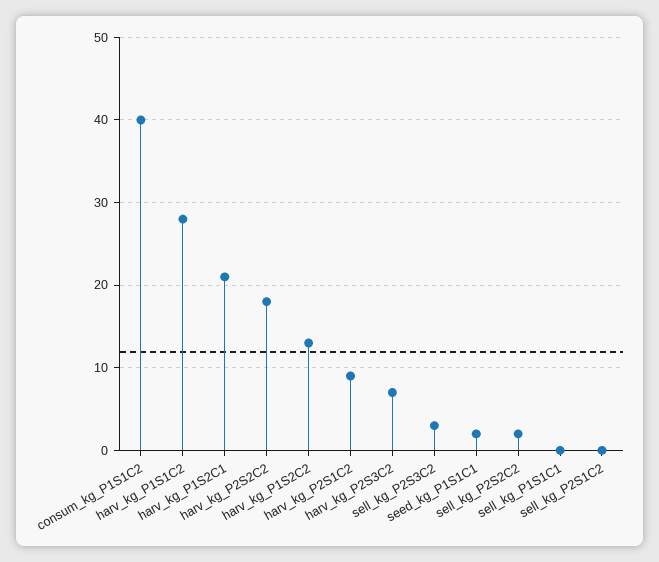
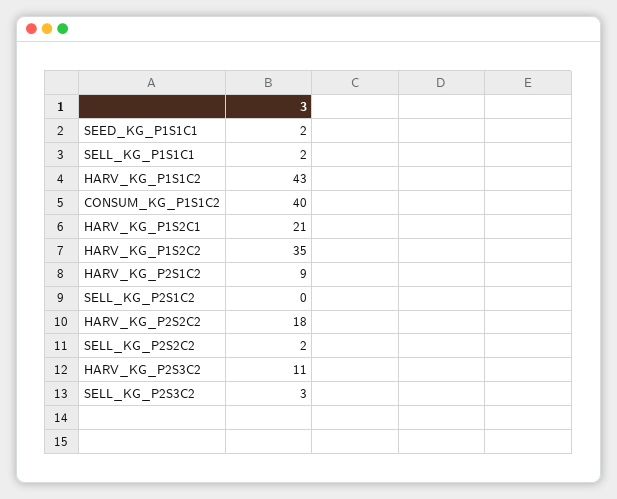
  {
    "consum_kg_P1S1C2": 40,
-   "harv_kg_P1S1C2": 28,
+   "harv_kg_P1S1C2": 43,
    "harv_kg_P1S2C1": 21,
    "harv_kg_P2S2C2": 18,
-   "harv_kg_P1S2C2": 13,
+   "harv_kg_P1S2C2": 35,
    "harv_kg_P2S1C2": 9,
-   "harv_kg_P2S3C2": 7,
+   "harv_kg_P2S3C2": 11,
    "sell_kg_P2S3C2": 3,
    "seed_kg_P1S1C1": 2,
    "sell_kg_P2S2C2": 2,
-   "sell_kg_P1S1C1": 0,
+   "sell_kg_P1S1C1": 2,
    "sell_kg_P2S1C2": 0
  }

